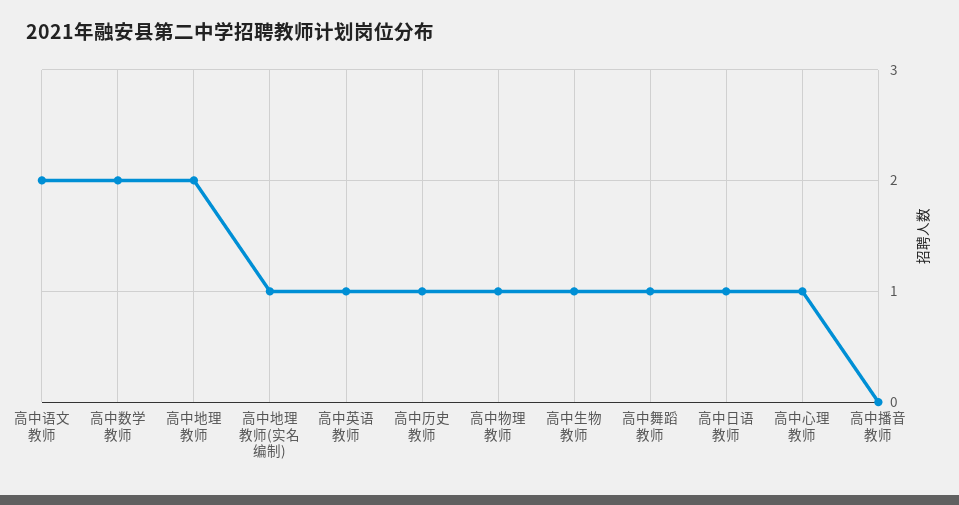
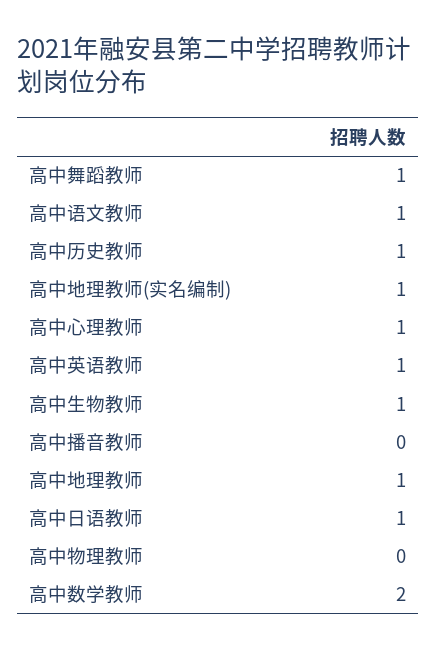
  {
-   "高中语文教师": 2,
+   "高中语文教师": 1,
    "高中数学教师": 2,
-   "高中地理教师": 2,
+   "高中地理教师": 1,
    "高中地理教师(实名编制)": 1,
    "高中英语教师": 1,
    "高中历史教师": 1,
-   "高中物理教师": 1,
+   "高中物理教师": 0,
    "高中生物教师": 1,
    "高中舞蹈教师": 1,
    "高中日语教师": 1,
    "高中心理教师": 1,
    "高中播音教师": 0
  }

